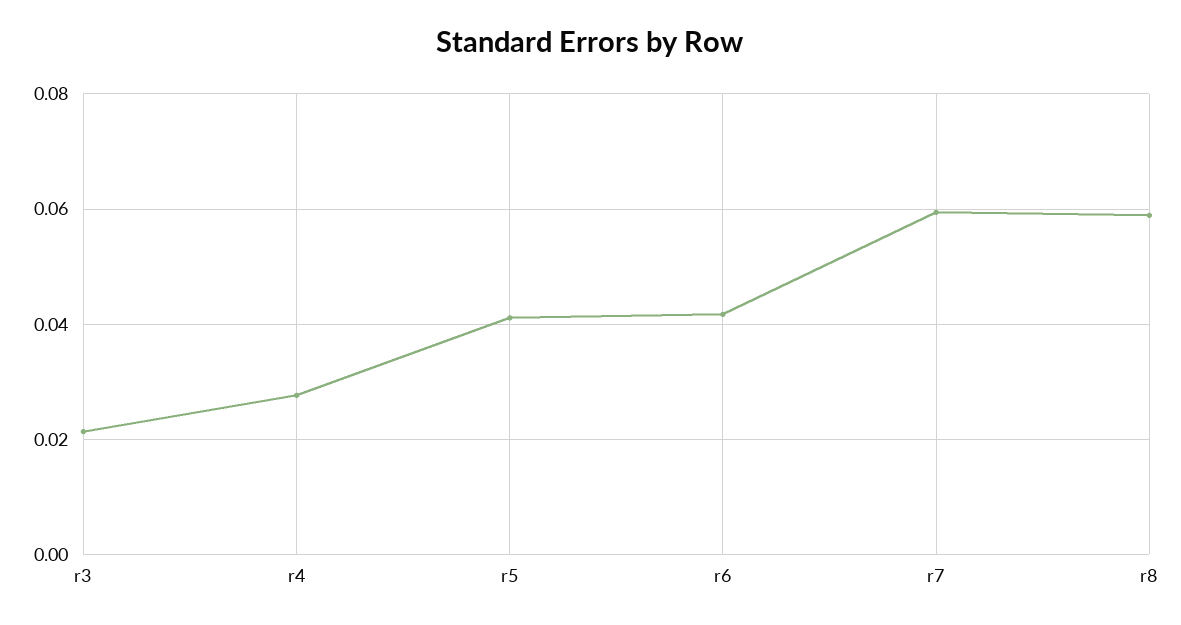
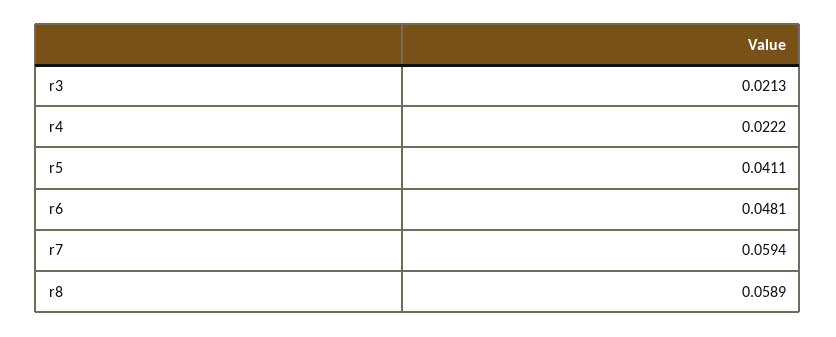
  {
    "r3": 0.0213,
-   "r4": 0.028,
+   "r4": 0.0222,
    "r5": 0.0411,
-   "r6": 0.042,
+   "r6": 0.0481,
    "r7": 0.0594,
    "r8": 0.0589
  }

